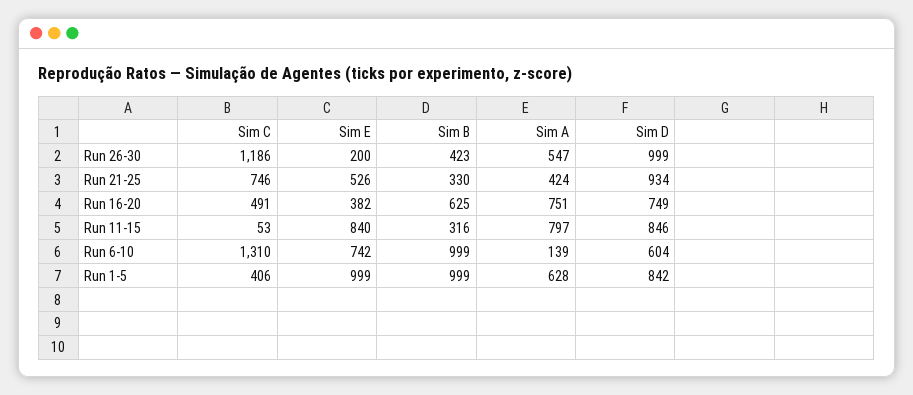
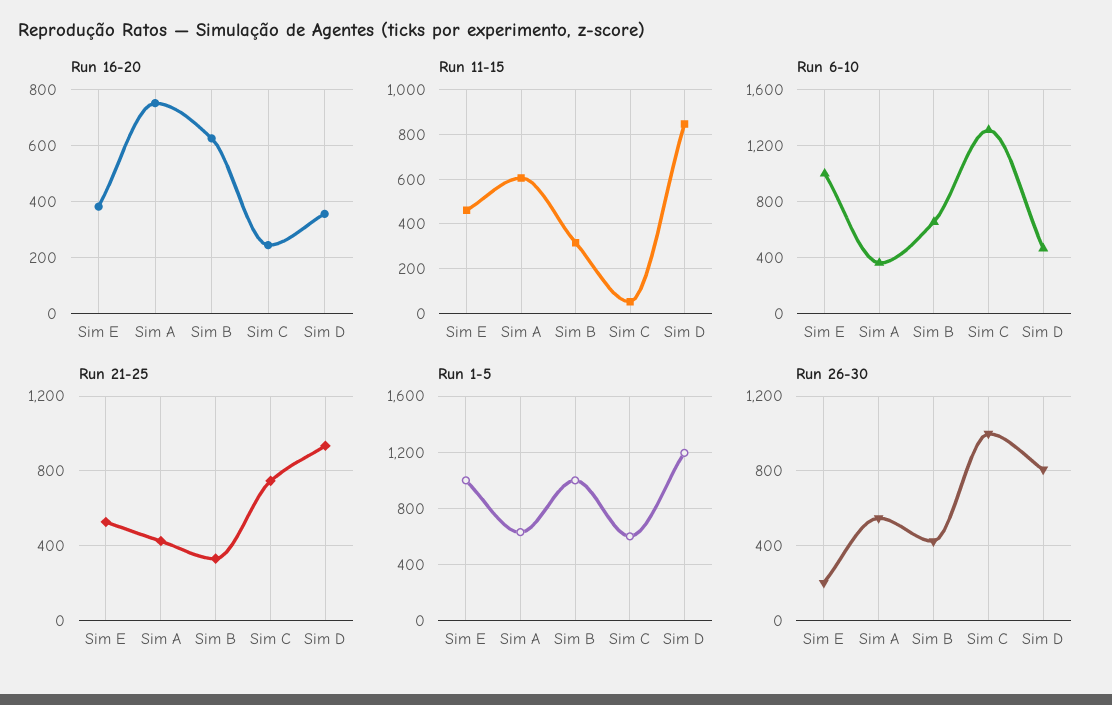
  {
    "Run 26-30": {
-     "Sim C": 1186,
+     "Sim C": 1000,
      "Sim E": 200,
      "Sim B": 423,
      "Sim A": 547,
-     "Sim D": 999
+     "Sim D": 800
    },
    "Run 21-25": {
      "Sim C": 746,
      "Sim E": 526,
      "Sim B": 330,
      "Sim A": 424,
      "Sim D": 934
    },
    "Run 16-20": {
-     "Sim C": 491,
+     "Sim C": 250,
      "Sim E": 382,
      "Sim B": 625,
      "Sim A": 751,
-     "Sim D": 749
+     "Sim D": 350
    },
    "Run 11-15": {
      "Sim C": 53,
-     "Sim E": 840,
+     "Sim E": 450,
      "Sim B": 316,
-     "Sim A": 797,
+     "Sim A": 600,
      "Sim D": 846
    },
    "Run 6-10": {
      "Sim C": 1310,
-     "Sim E": 742,
+     "Sim E": 1000,
-     "Sim B": 999,
+     "Sim B": 650,
-     "Sim A": 139,
+     "Sim A": 350,
-     "Sim D": 604
+     "Sim D": 450
    },
    "Run 1-5": {
-     "Sim C": 406,
+     "Sim C": 600,
      "Sim E": 999,
      "Sim B": 999,
      "Sim A": 628,
-     "Sim D": 842
+     "Sim D": 1200
    }
  }

